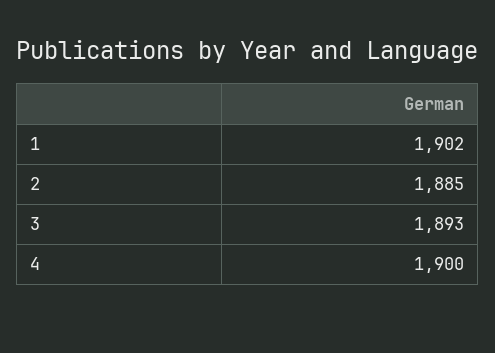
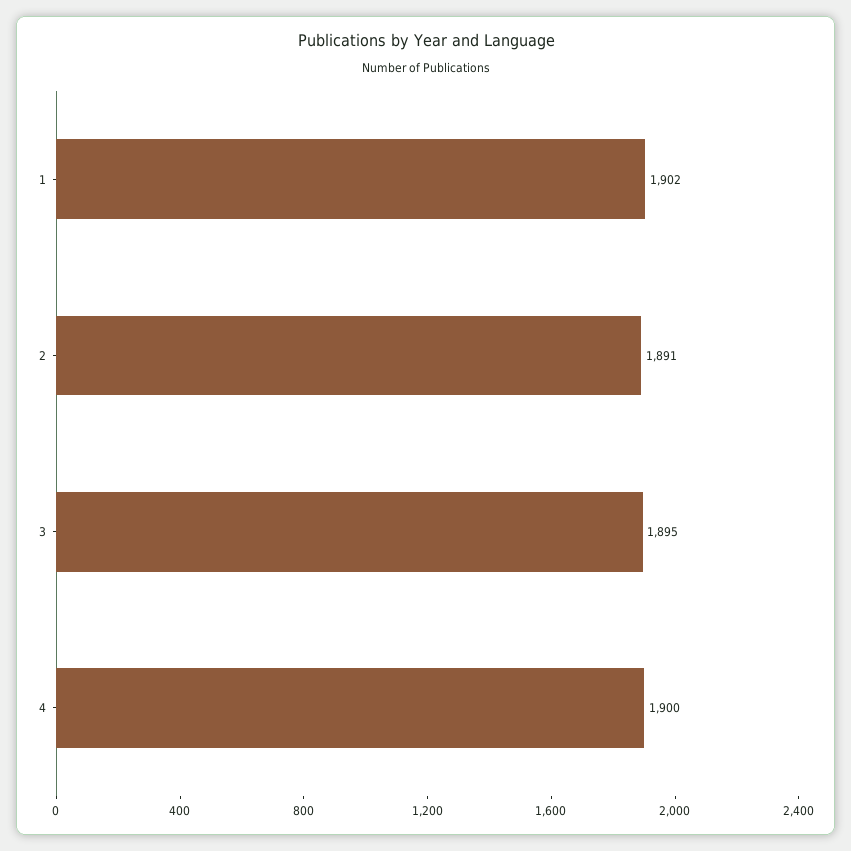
  {
    "1": 1902,
-   "2": 1885,
+   "2": 1891,
-   "3": 1893,
+   "3": 1895,
    "4": 1900
  }

